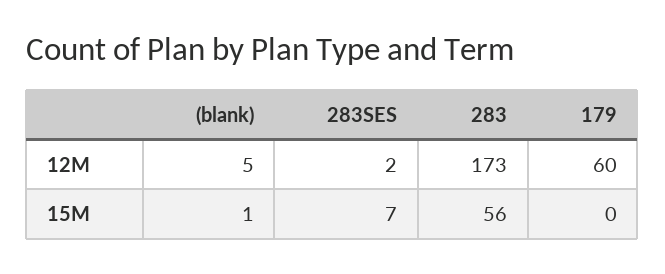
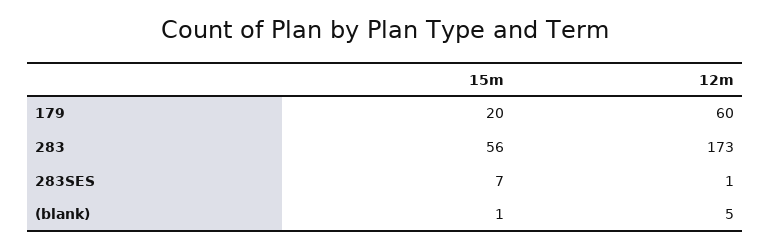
  {
    "(blank)": {
      "12M": 5,
      "15M": 1
    },
    "283SES": {
-     "12M": 2,
+     "12M": 1,
      "15M": 7
    },
    "283": {
      "12M": 173,
      "15M": 56
    },
    "179": {
      "12M": 60,
-     "15M": 0
+     "15M": 20
    }
  }

